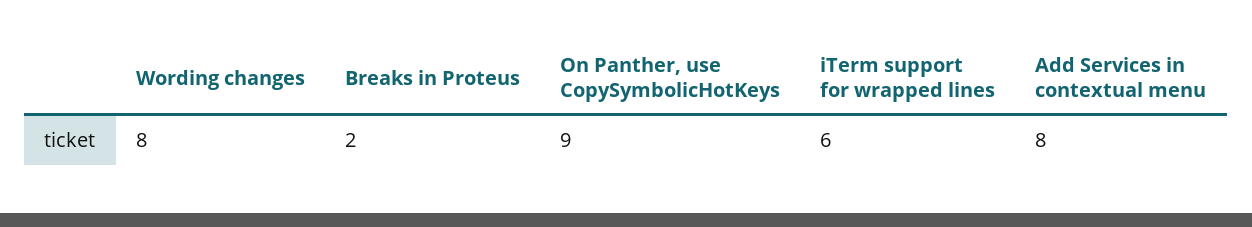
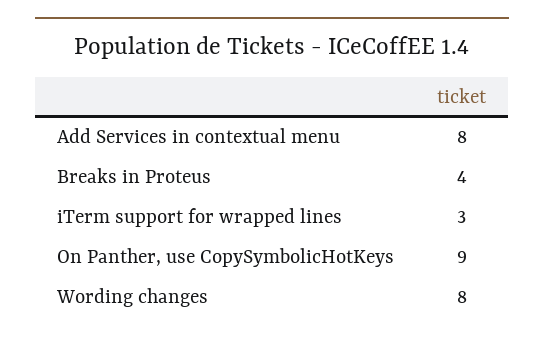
  {
    "Wording changes": 8,
-   "Breaks in Proteus": 2,
+   "Breaks in Proteus": 4,
    "On Panther, use CopySymbolicHotKeys": 9,
-   "iTerm support for wrapped lines": 6,
+   "iTerm support for wrapped lines": 3,
    "Add Services in contextual menu": 8
  }

